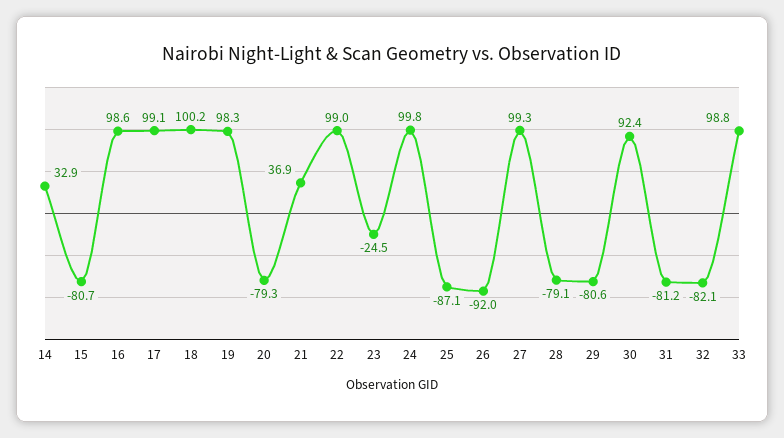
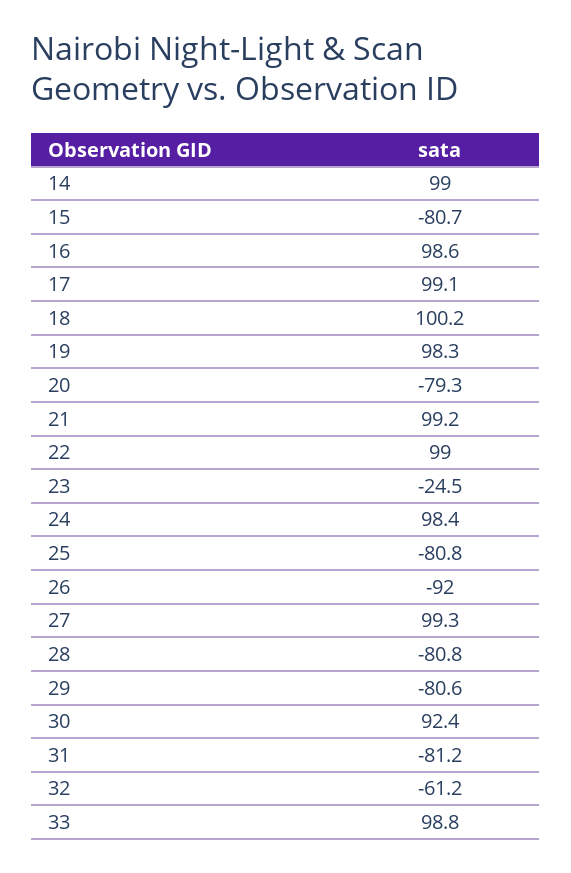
  {
-   "14": 32.9,
+   "14": 99,
    "15": -80.7,
    "16": 98.6,
    "17": 99.1,
    "18": 100.2,
    "19": 98.3,
    "20": -79.3,
-   "21": 36.9,
+   "21": 99.2,
    "22": 99,
    "23": -24.5,
-   "24": 99.8,
+   "24": 98.4,
-   "25": -87.1,
+   "25": -80.8,
    "26": -92,
    "27": 99.3,
-   "28": -79.1,
+   "28": -80.8,
    "29": -80.6,
    "30": 92.4,
    "31": -81.2,
-   "32": -82.1,
+   "32": -61.2,
    "33": 98.8
  }

